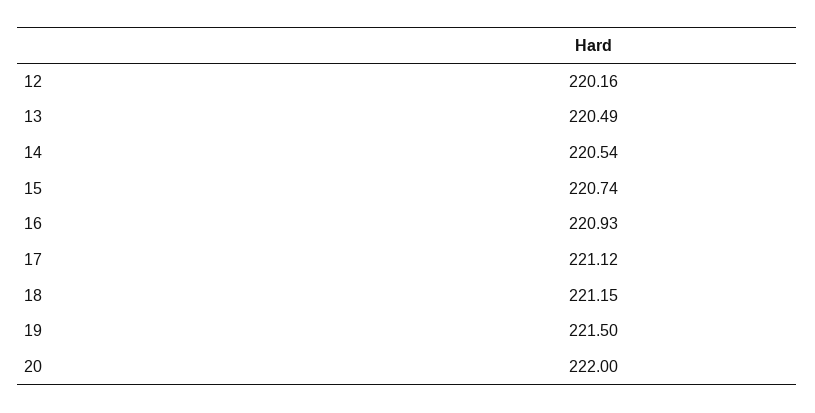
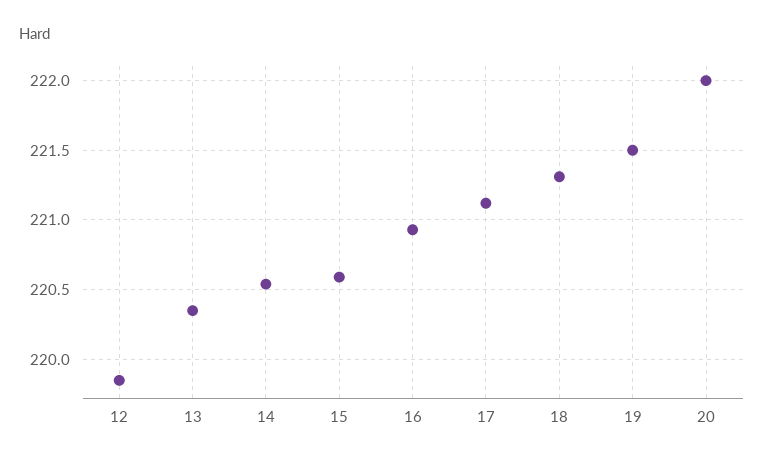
  {
-   "12": 220.16,
+   "12": 219.85,
-   "13": 220.49,
+   "13": 220.35,
    "14": 220.54,
-   "15": 220.74,
+   "15": 220.6,
    "16": 220.93,
    "17": 221.12,
-   "18": 221.15,
+   "18": 221.3,
    "19": 221.5,
    "20": 222
  }

